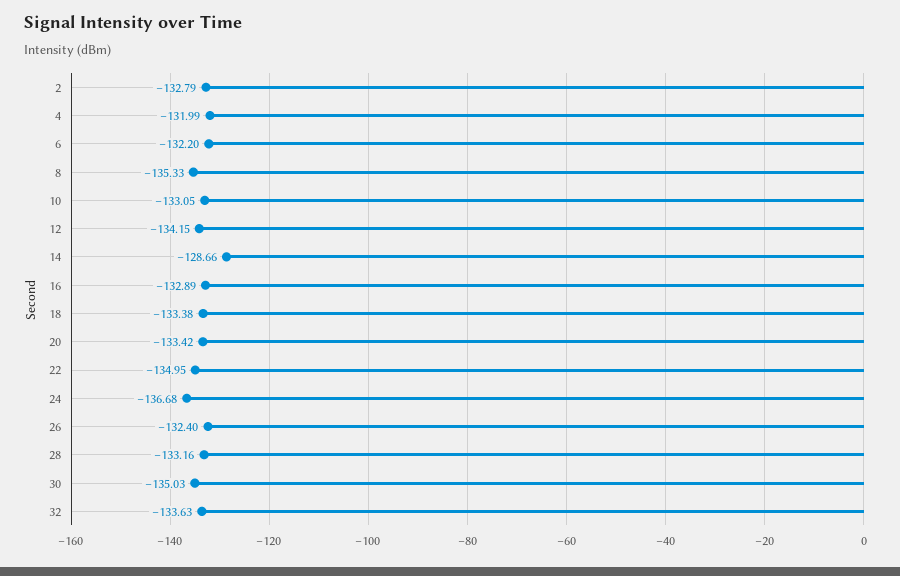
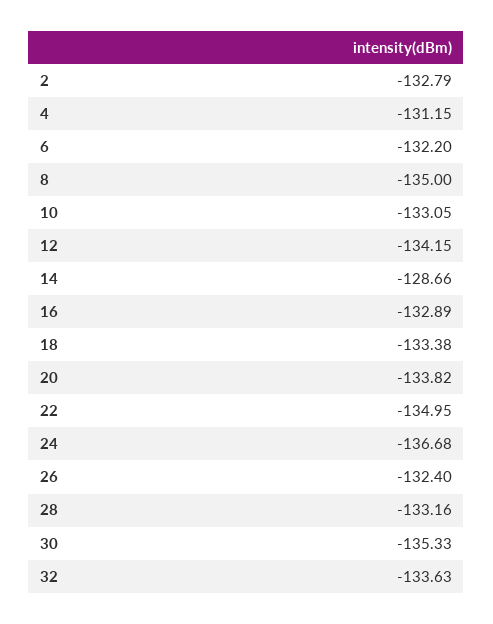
  {
    "2": -132.79,
-   "4": -131.99,
+   "4": -131.15,
    "6": -132.2,
-   "8": -135.33,
+   "8": -135,
    "10": -133.05,
    "12": -134.15,
    "14": -128.66,
    "16": -132.89,
    "18": -133.38,
-   "20": -133.42,
+   "20": -133.82,
    "22": -134.95,
    "24": -136.68,
    "26": -132.4,
    "28": -133.16,
-   "30": -135.03,
+   "30": -135.33,
    "32": -133.63
  }

